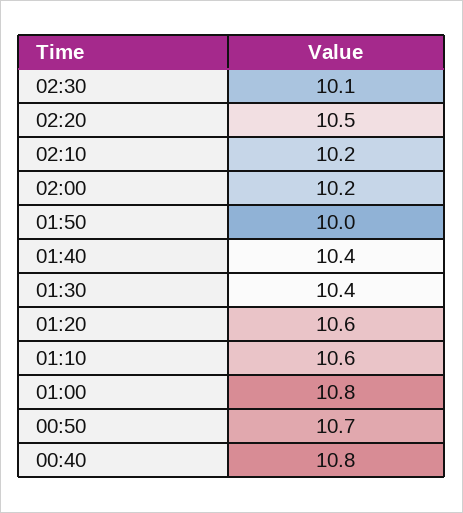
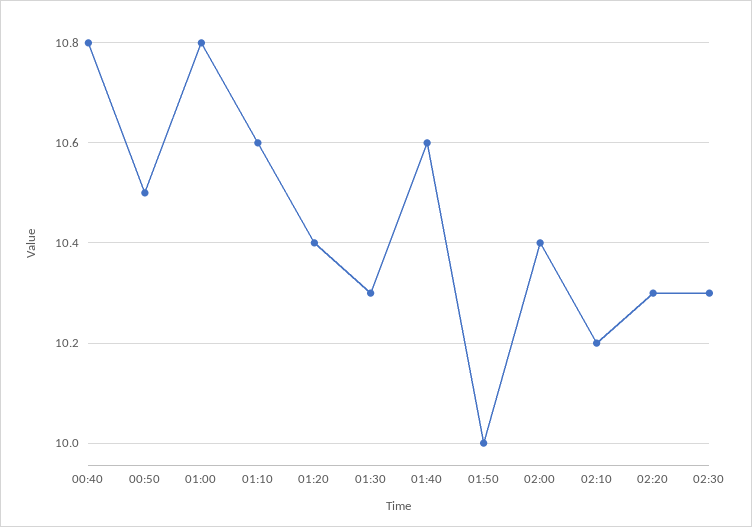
  {
-   "02:30": 10.1,
+   "02:30": 10.3,
-   "02:20": 10.5,
+   "02:20": 10.3,
    "02:10": 10.2,
-   "02:00": 10.2,
+   "02:00": 10.4,
    "01:50": 10,
-   "01:40": 10.4,
+   "01:40": 10.6,
-   "01:30": 10.4,
+   "01:30": 10.3,
-   "01:20": 10.6,
+   "01:20": 10.4,
    "01:10": 10.6,
    "01:00": 10.8,
-   "00:50": 10.7,
+   "00:50": 10.5,
    "00:40": 10.8
  }

